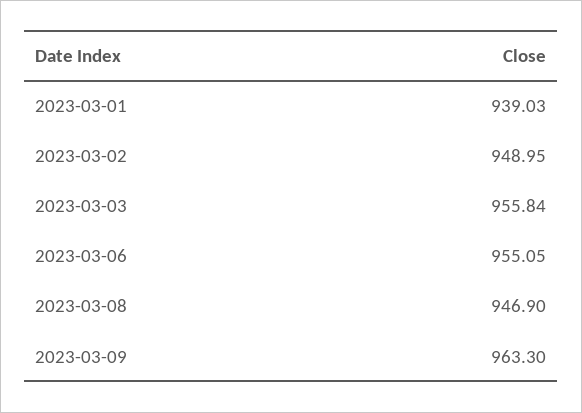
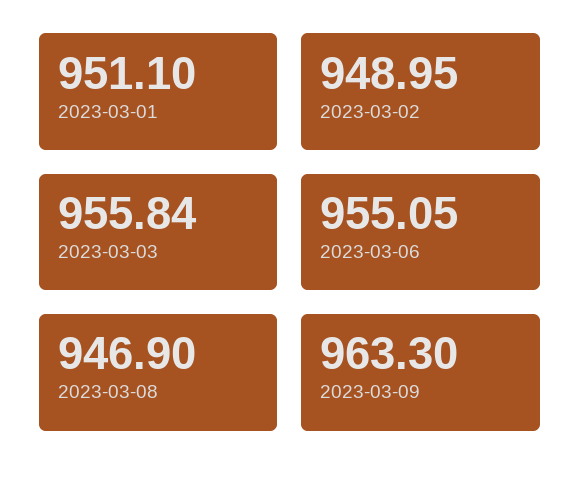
  {
-   "2023-03-01": 939.03,
+   "2023-03-01": 951.1,
    "2023-03-02": 948.95,
    "2023-03-03": 955.84,
    "2023-03-06": 955.05,
    "2023-03-08": 946.9,
    "2023-03-09": 963.3
  }

